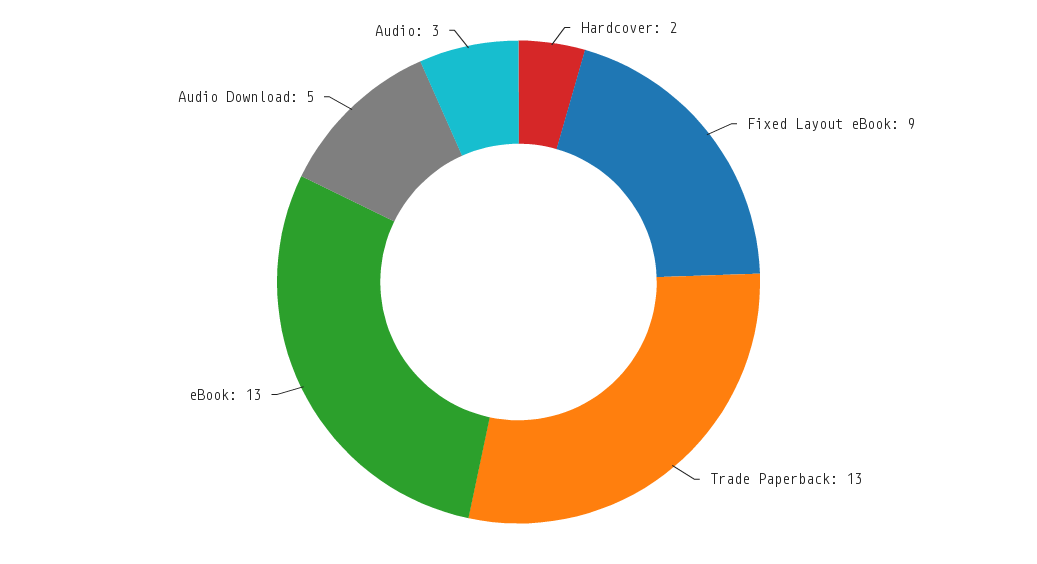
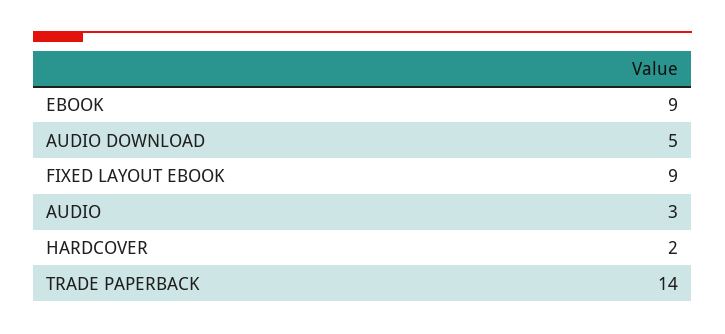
  {
    "Hardcover": 2,
    "Fixed Layout eBook": 9,
-   "Trade Paperback": 13,
+   "Trade Paperback": 14,
-   "eBook": 13,
+   "eBook": 9,
    "Audio Download": 5,
    "Audio": 3
  }

